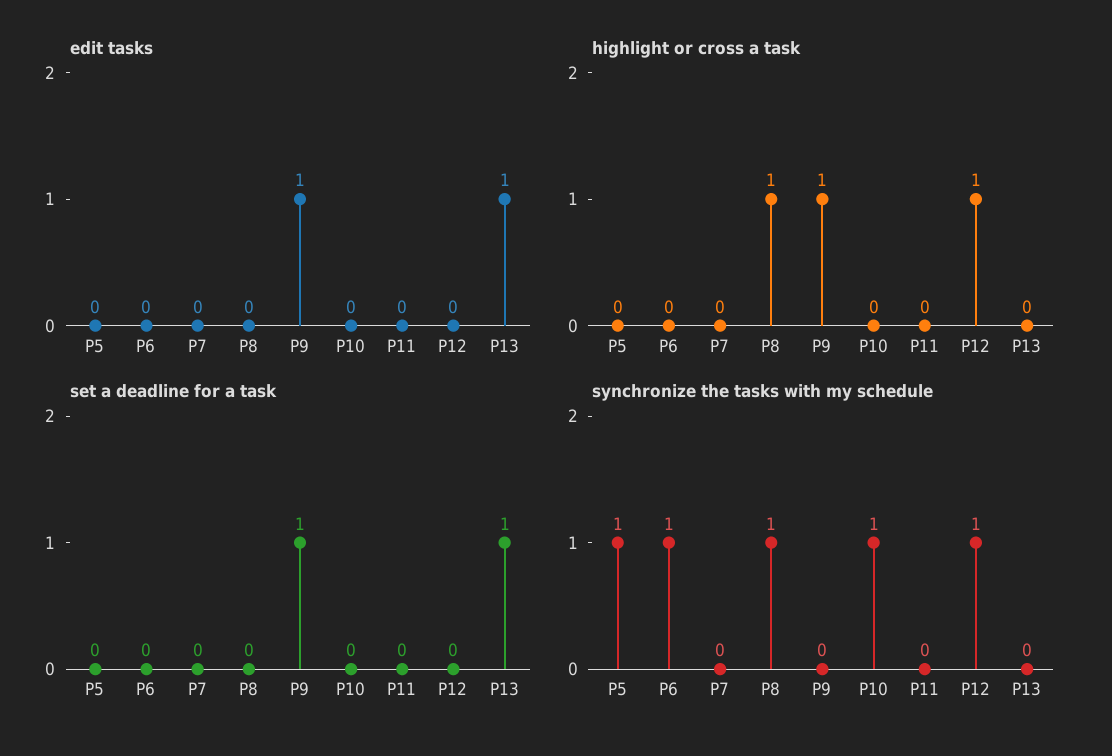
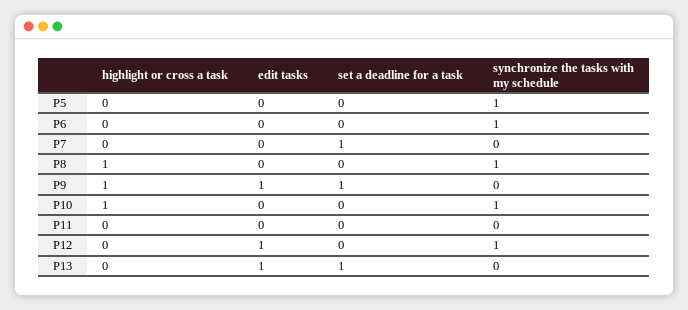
  {
    "edit tasks": {
      "P5": 0,
      "P6": 0,
      "P7": 0,
      "P8": 0,
      "P9": 1,
      "P10": 0,
      "P11": 0,
-     "P12": 0,
+     "P12": 1,
      "P13": 1
    },
    "highlight or cross a task": {
      "P5": 0,
      "P6": 0,
      "P7": 0,
      "P8": 1,
      "P9": 1,
-     "P10": 0,
+     "P10": 1,
      "P11": 0,
-     "P12": 1,
+     "P12": 0,
      "P13": 0
    },
    "set a deadline for a task": {
      "P5": 0,
      "P6": 0,
-     "P7": 0,
+     "P7": 1,
      "P8": 0,
      "P9": 1,
      "P10": 0,
      "P11": 0,
      "P12": 0,
      "P13": 1
    },
    "synchronize the tasks with my schedule": {
      "P5": 1,
      "P6": 1,
      "P7": 0,
      "P8": 1,
      "P9": 0,
      "P10": 1,
      "P11": 0,
      "P12": 1,
      "P13": 0
    }
  }

